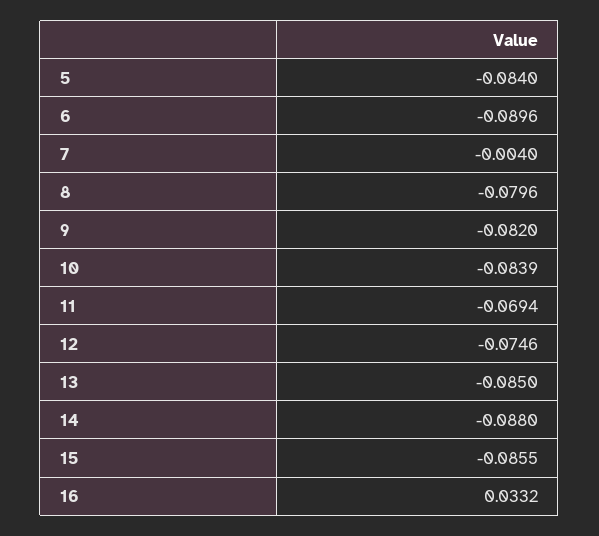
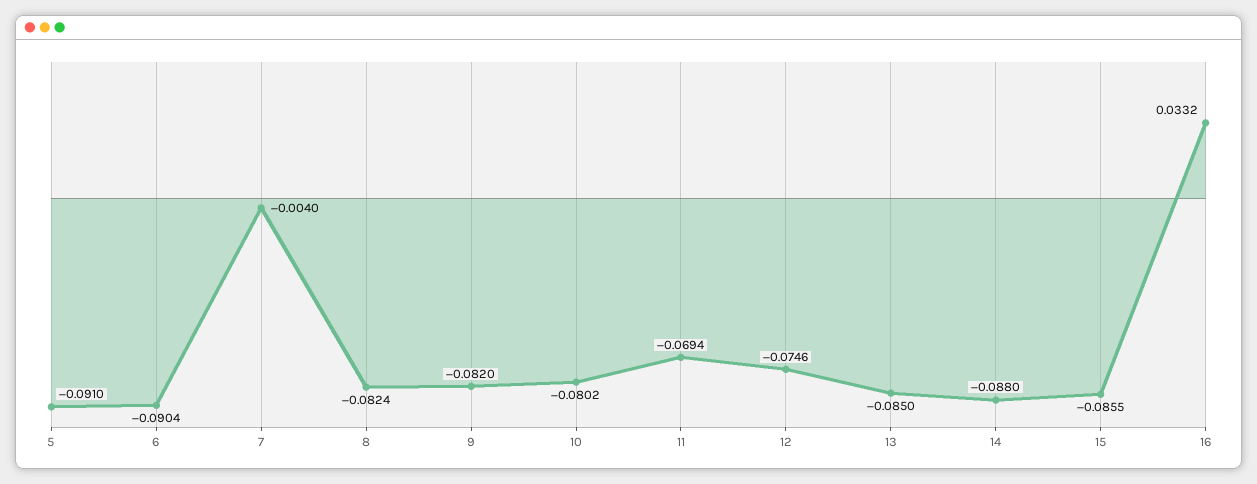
  {
-   "5": -0.084,
+   "5": -0.091,
-   "6": -0.0896,
+   "6": -0.0904,
    "7": -0.004,
-   "8": -0.0796,
+   "8": -0.0824,
    "9": -0.082,
-   "10": -0.0839,
+   "10": -0.0802,
    "11": -0.0694,
    "12": -0.0746,
    "13": -0.085,
    "14": -0.088,
    "15": -0.0855,
    "16": 0.0332
  }

